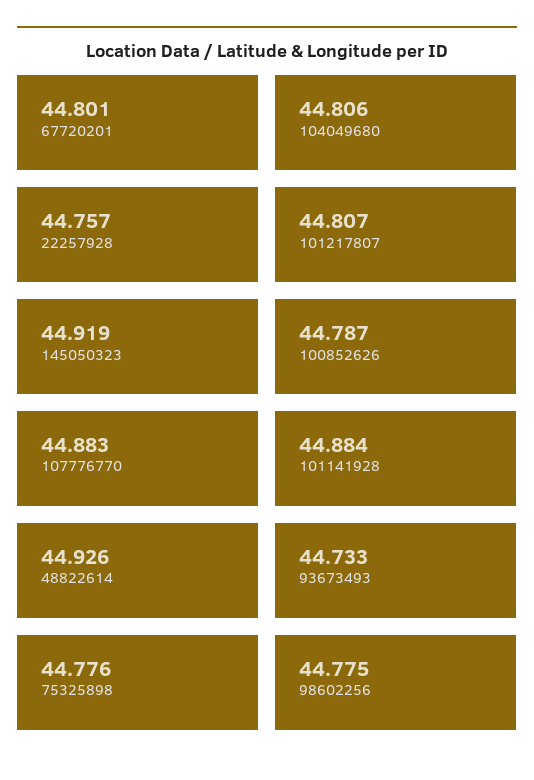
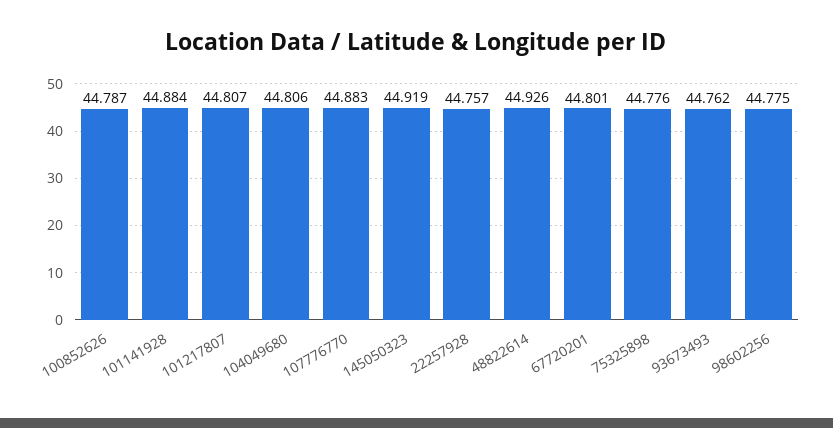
  {
    "67720201": 44.801,
    "104049680": 44.806,
    "22257928": 44.757,
    "101217807": 44.807,
    "145050323": 44.919,
    "100852626": 44.787,
    "107776770": 44.883,
    "101141928": 44.884,
    "48822614": 44.926,
-   "93673493": 44.733,
+   "93673493": 44.762,
    "75325898": 44.776,
    "98602256": 44.775
  }

